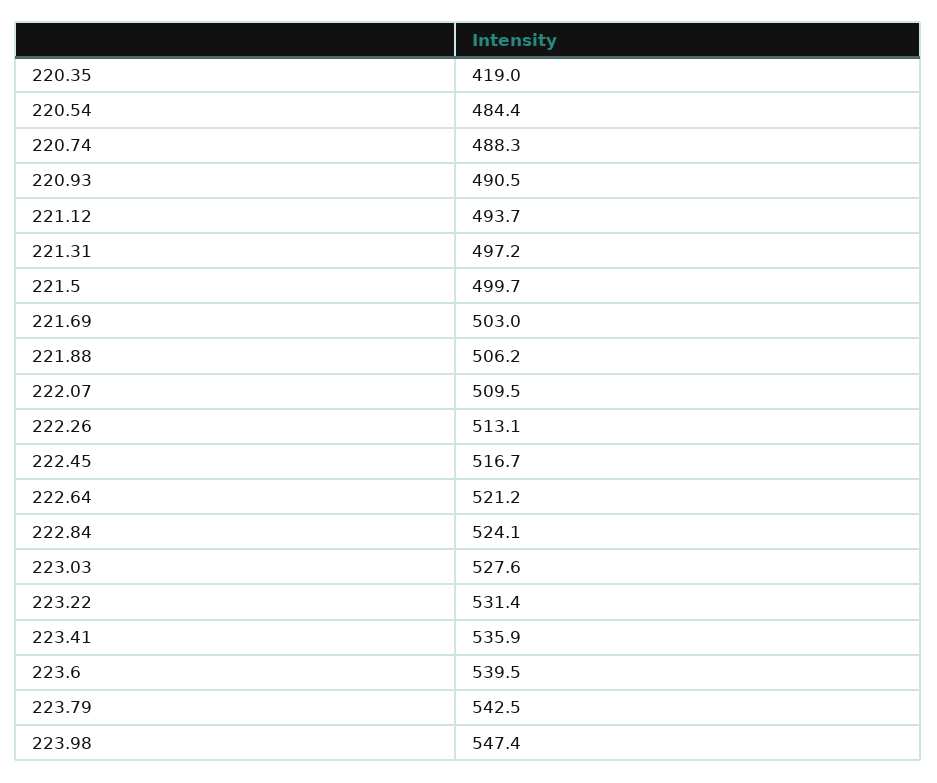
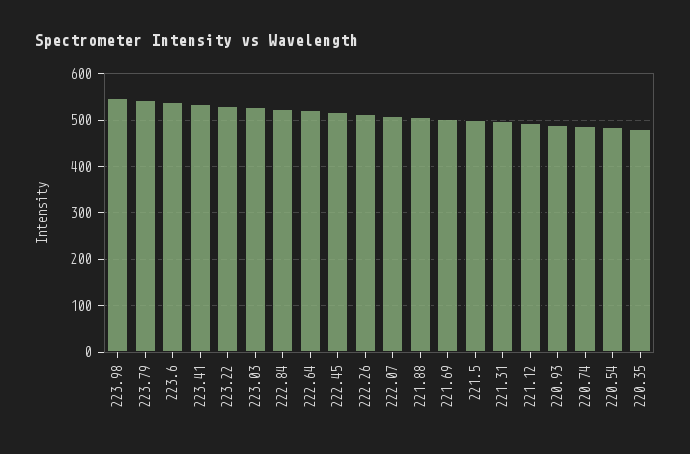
  {
-   "220.35": 419,
+   "220.35": 480,
    "220.54": 484.4,
    "220.74": 488.3,
    "220.93": 490.5,
    "221.12": 493.7,
    "221.31": 497.2,
    "221.5": 499.7,
    "221.69": 503,
    "221.88": 506.2,
    "222.07": 509.5,
    "222.26": 513.1,
    "222.45": 516.7,
    "222.64": 521.2,
    "222.84": 524.1,
    "223.03": 527.6,
    "223.22": 531.4,
    "223.41": 535.9,
    "223.6": 539.5,
    "223.79": 542.5,
    "223.98": 547.4
  }

